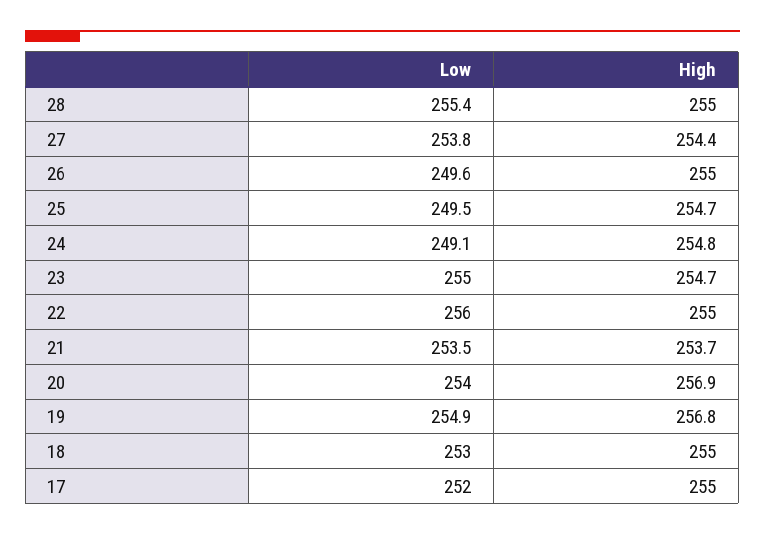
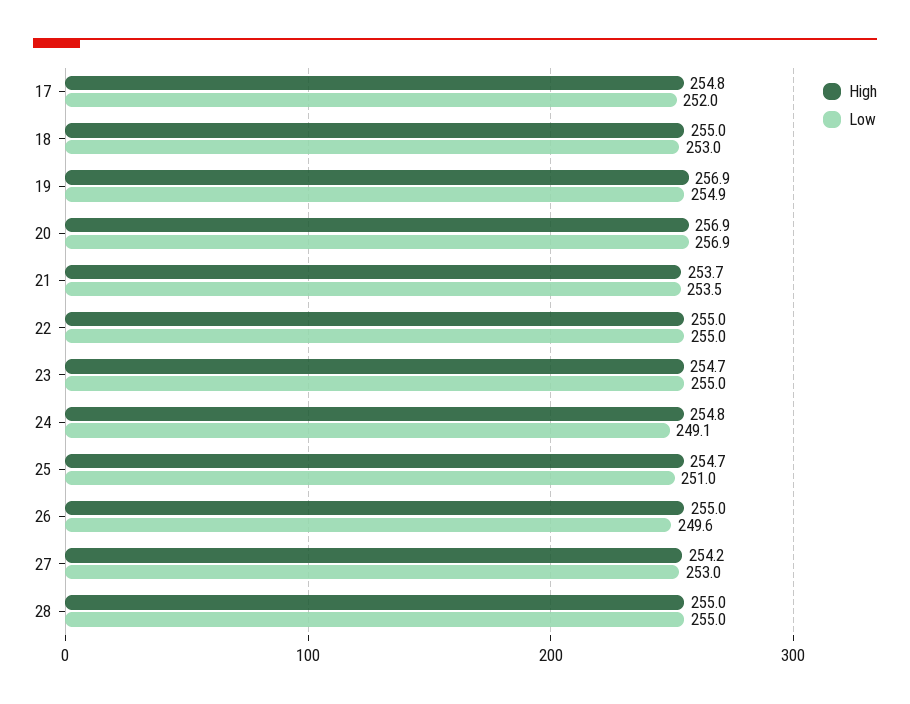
  {
    "Low": {
-     "28": 255.4,
+     "28": 255,
-     "27": 253.8,
+     "27": 253,
      "26": 249.6,
-     "25": 249.5,
+     "25": 251,
      "24": 249.1,
      "23": 255,
-     "22": 256,
+     "22": 255,
      "21": 253.5,
-     "20": 254,
+     "20": 256.9,
      "19": 254.9,
      "18": 253,
      "17": 252
    },
    "High": {
      "28": 255,
-     "27": 254.4,
+     "27": 254.2,
      "26": 255,
      "25": 254.7,
      "24": 254.8,
      "23": 254.7,
      "22": 255,
      "21": 253.7,
      "20": 256.9,
-     "19": 256.8,
+     "19": 256.9,
      "18": 255,
-     "17": 255
+     "17": 254.8
    }
  }

